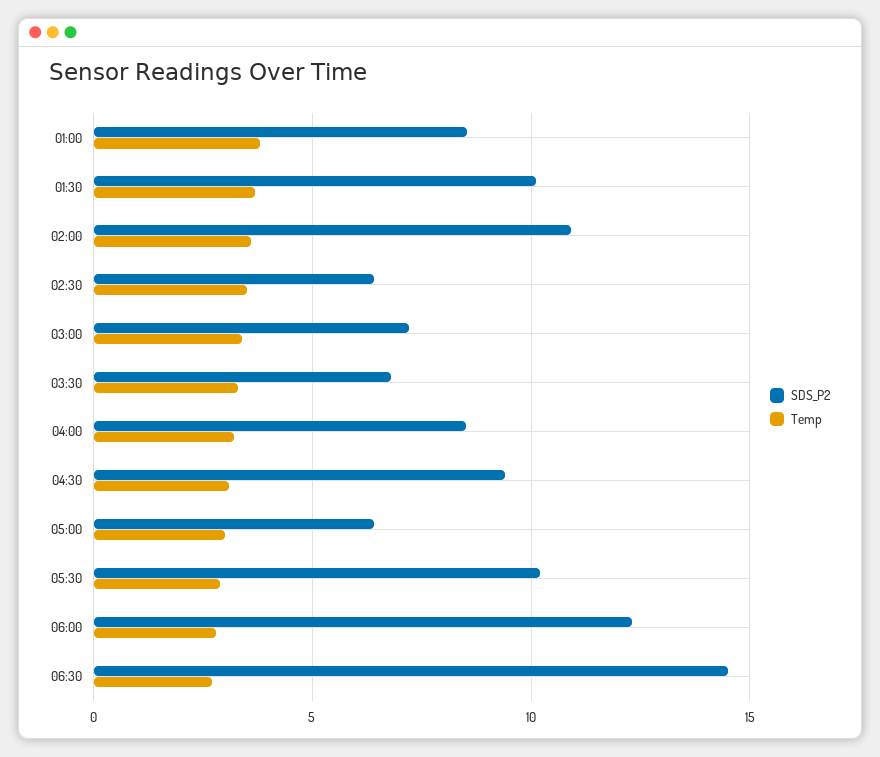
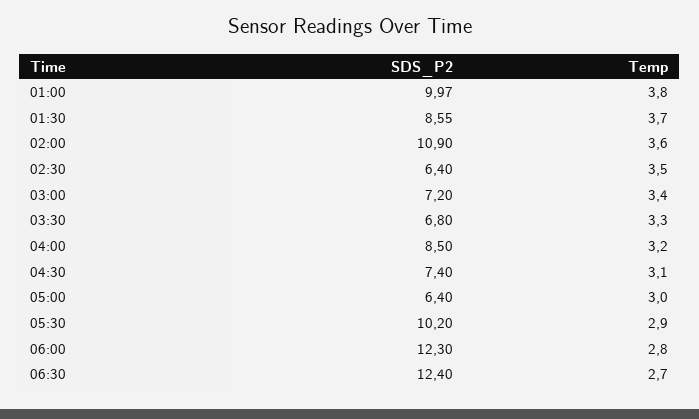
  {
    "SDS_P2": {
-     "01:00": 8.5,
+     "01:00": 9.97,
-     "01:30": 10,
+     "01:30": 8.55,
      "02:00": 10.9,
      "02:30": 6.4,
      "03:00": 7.2,
      "03:30": 6.8,
      "04:00": 8.5,
-     "04:30": 9.5,
+     "04:30": 7.4,
      "05:00": 6.4,
      "05:30": 10.2,
      "06:00": 12.3,
-     "06:30": 14.5
+     "06:30": 12.4
    },
    "Temp": {
      "01:00": 3.8,
      "01:30": 3.7,
      "02:00": 3.6,
      "02:30": 3.5,
      "03:00": 3.4,
      "03:30": 3.3,
      "04:00": 3.2,
      "04:30": 3.1,
      "05:00": 3,
      "05:30": 2.9,
      "06:00": 2.8,
      "06:30": 2.7
    }
  }

